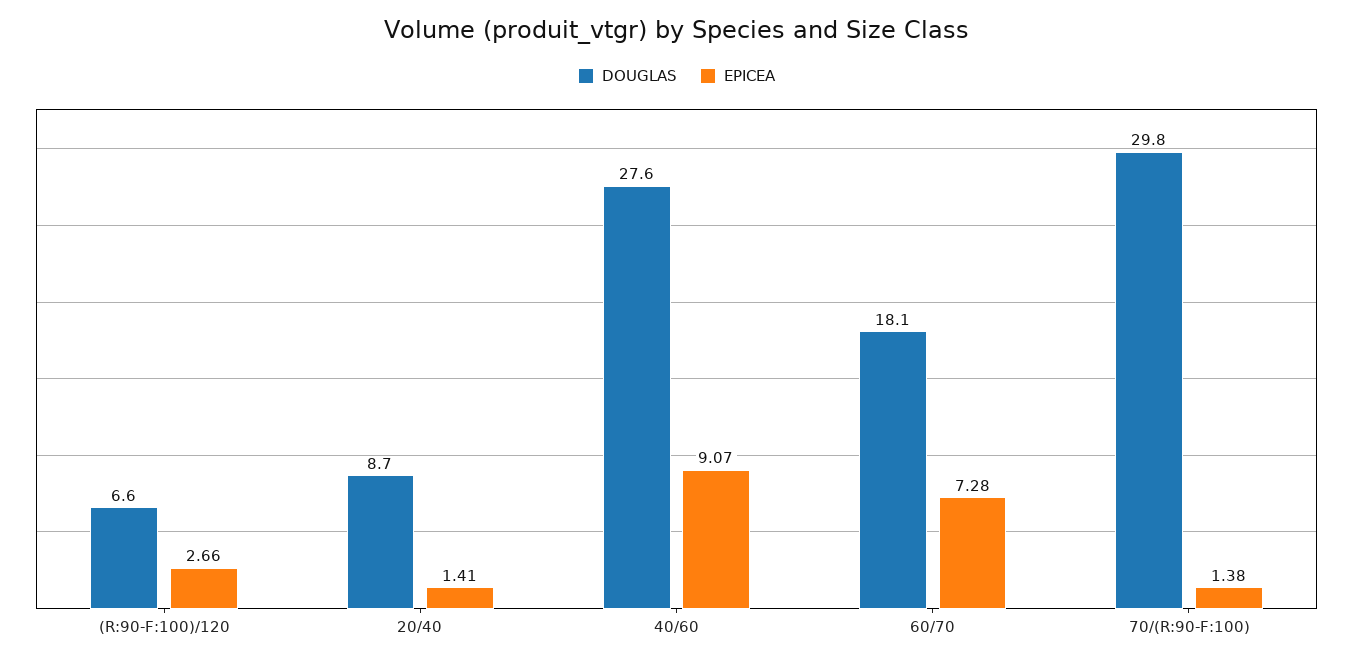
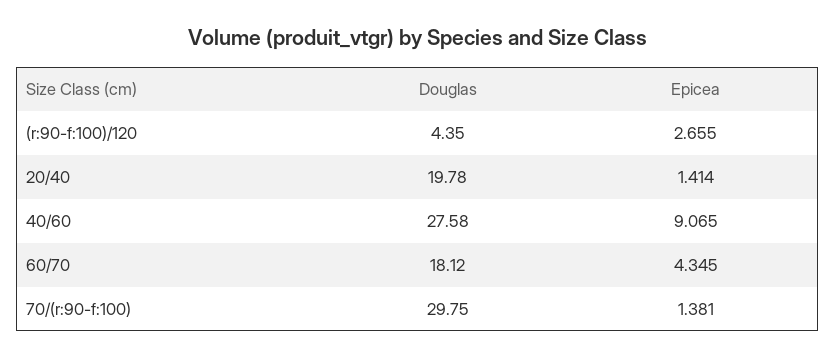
  {
    "DOUGLAS": {
-     "(R:90-F:100)/120": 6.6,
+     "(R:90-F:100)/120": 4.35,
-     "20/40": 8.7,
+     "20/40": 19.78,
      "40/60": 27.58,
      "60/70": 18.12,
      "70/(R:90-F:100)": 29.75
    },
    "EPICEA": {
      "(R:90-F:100)/120": 2.655,
      "20/40": 1.414,
      "40/60": 9.065,
-     "60/70": 7.28,
+     "60/70": 4.345,
      "70/(R:90-F:100)": 1.381
    }
  }

